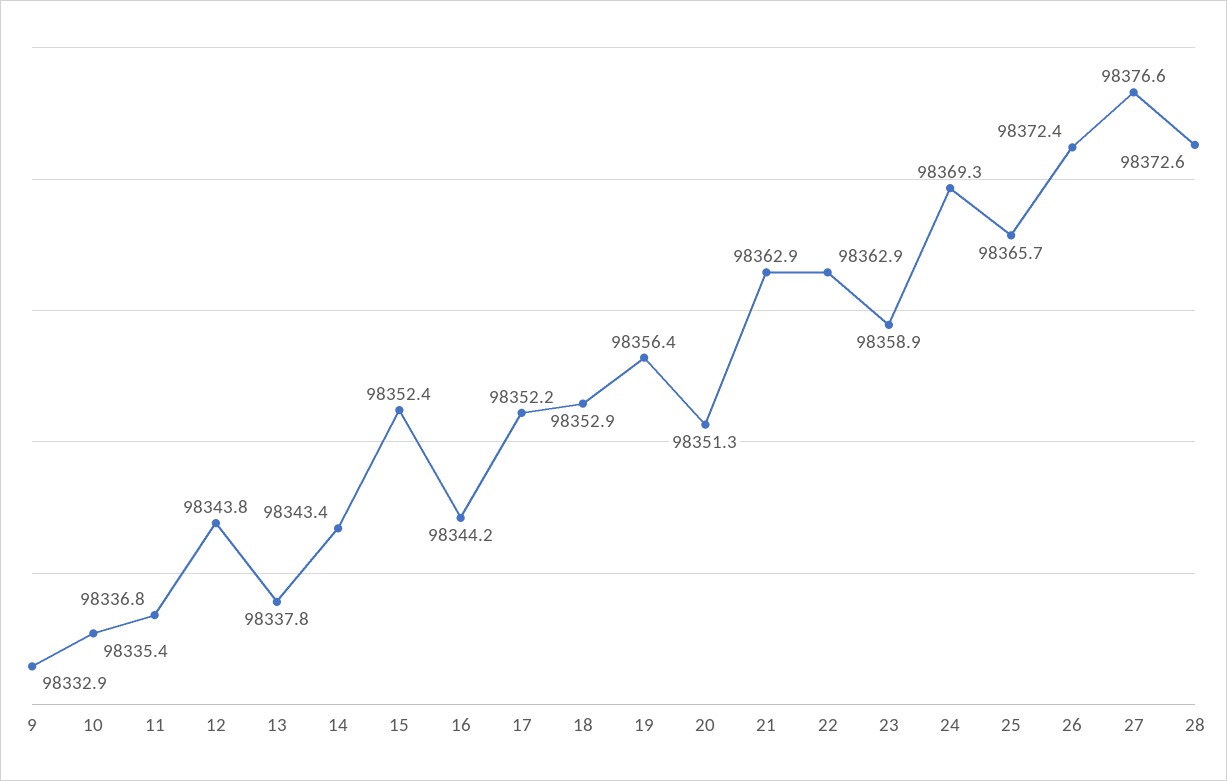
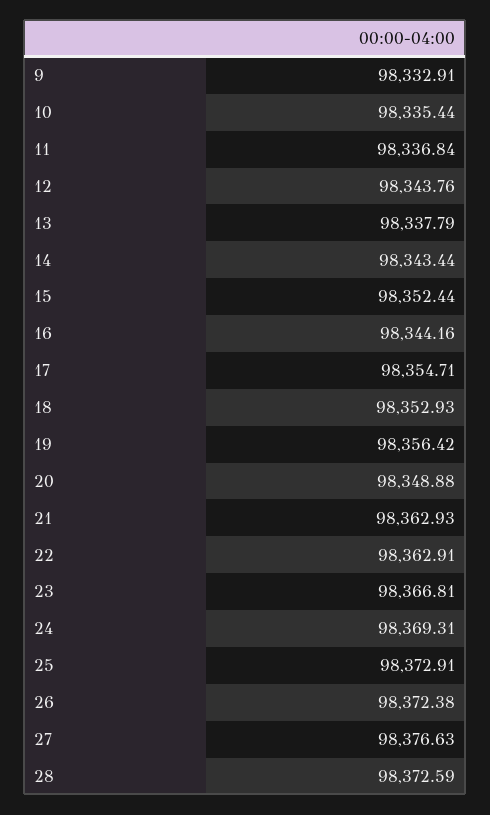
  {
    "9": 98332.91,
    "10": 98335.44,
    "11": 98336.84,
    "12": 98343.76,
    "13": 98337.79,
    "14": 98343.44,
    "15": 98352.44,
    "16": 98344.16,
-   "17": 98352.2,
+   "17": 98354.71,
    "18": 98352.93,
    "19": 98356.42,
-   "20": 98351.3,
+   "20": 98348.88,
    "21": 98362.93,
    "22": 98362.91,
-   "23": 98358.9,
+   "23": 98366.81,
    "24": 98369.31,
-   "25": 98365.7,
+   "25": 98372.91,
    "26": 98372.38,
    "27": 98376.63,
    "28": 98372.59
  }

